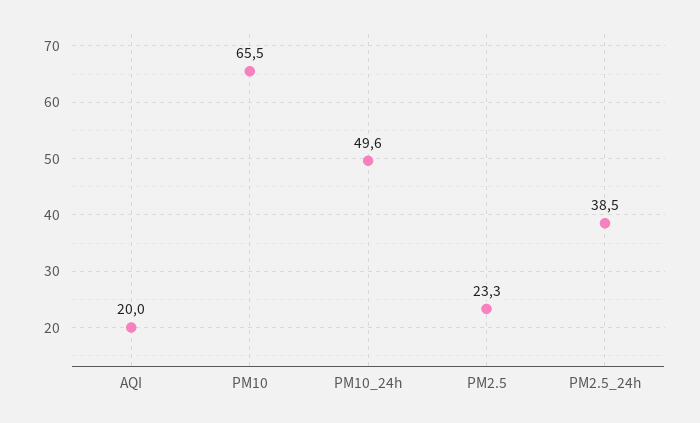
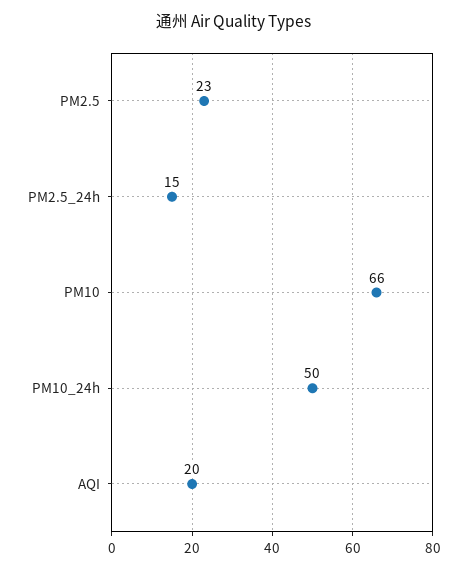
  {
    "AQI": 20,
    "PM10": 65.5,
    "PM10_24h": 49.6,
    "PM2.5": 23.3,
-   "PM2.5_24h": 38.5
+   "PM2.5_24h": 15
  }

